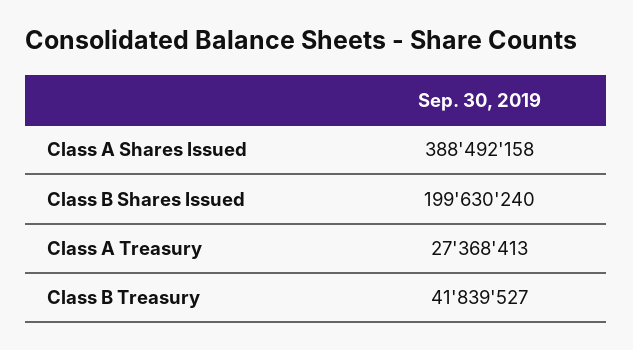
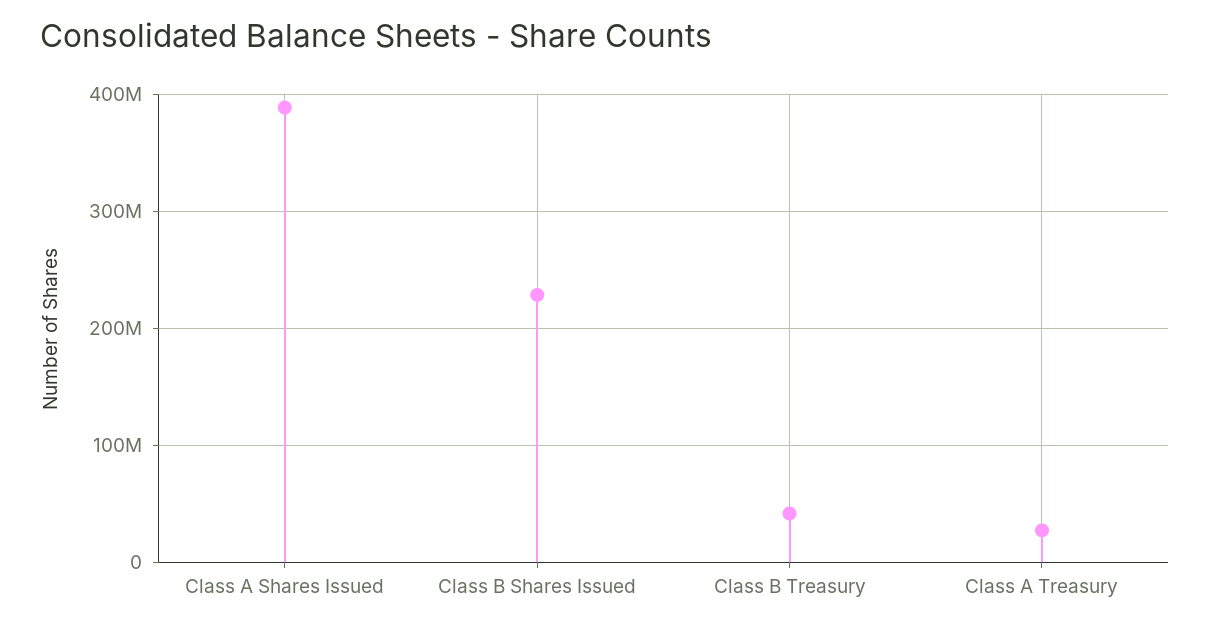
  {
    "Class A Shares Issued": 388492158,
-   "Class B Shares Issued": 199630240,
+   "Class B Shares Issued": 230000000,
    "Class A Treasury": 27368413,
    "Class B Treasury": 41839527
  }

